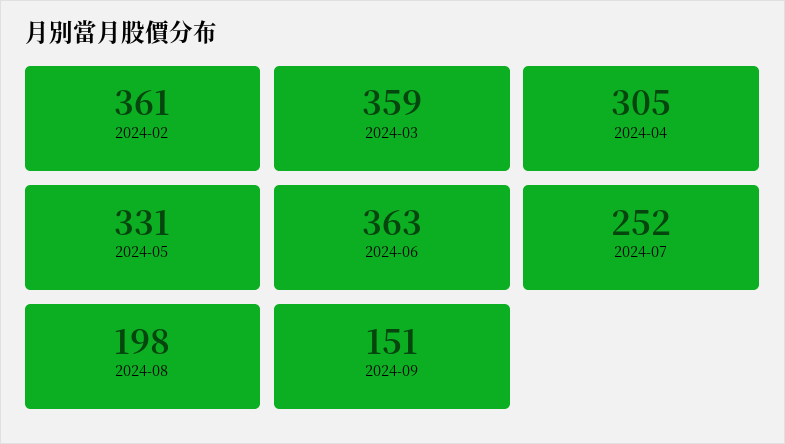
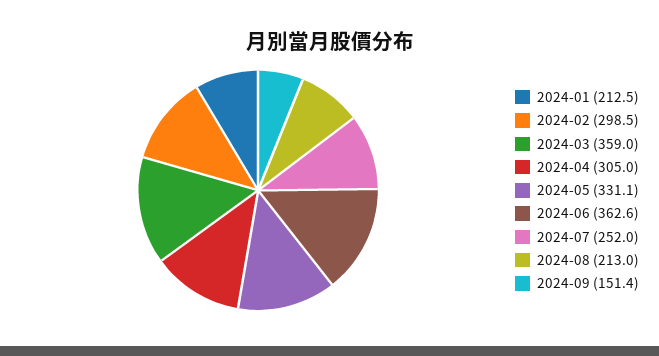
  {
-   "2024-02": 361,
+   "2024-02": 298.5,
    "2024-03": 359,
    "2024-04": 305,
    "2024-05": 331.1,
    "2024-06": 362.6,
    "2024-07": 252,
-   "2024-08": 198,
+   "2024-08": 213,
-   "2024-09": 151.4
+   "2024-09": 151.4,
+   "2024-01": 212.5
  }

